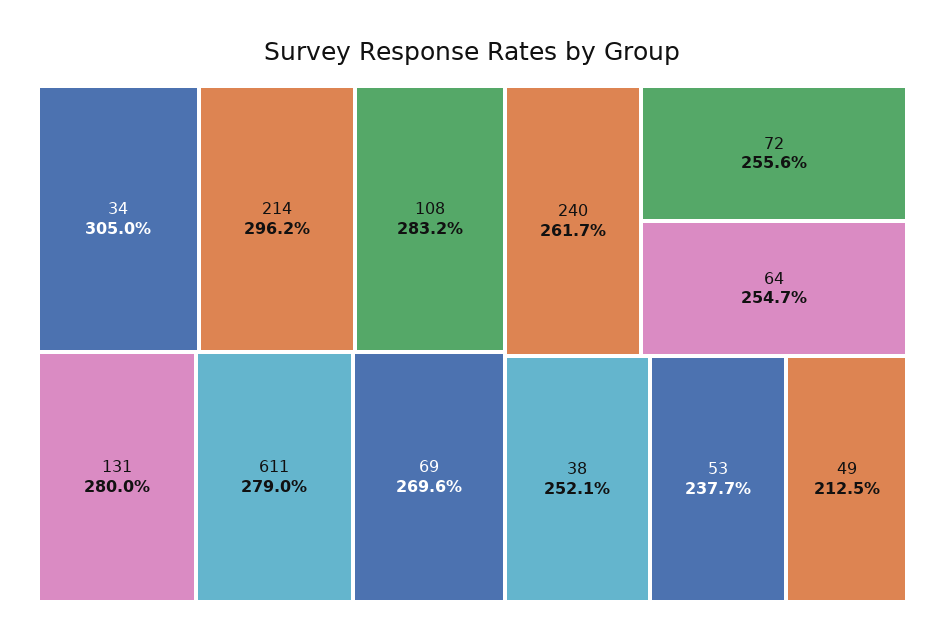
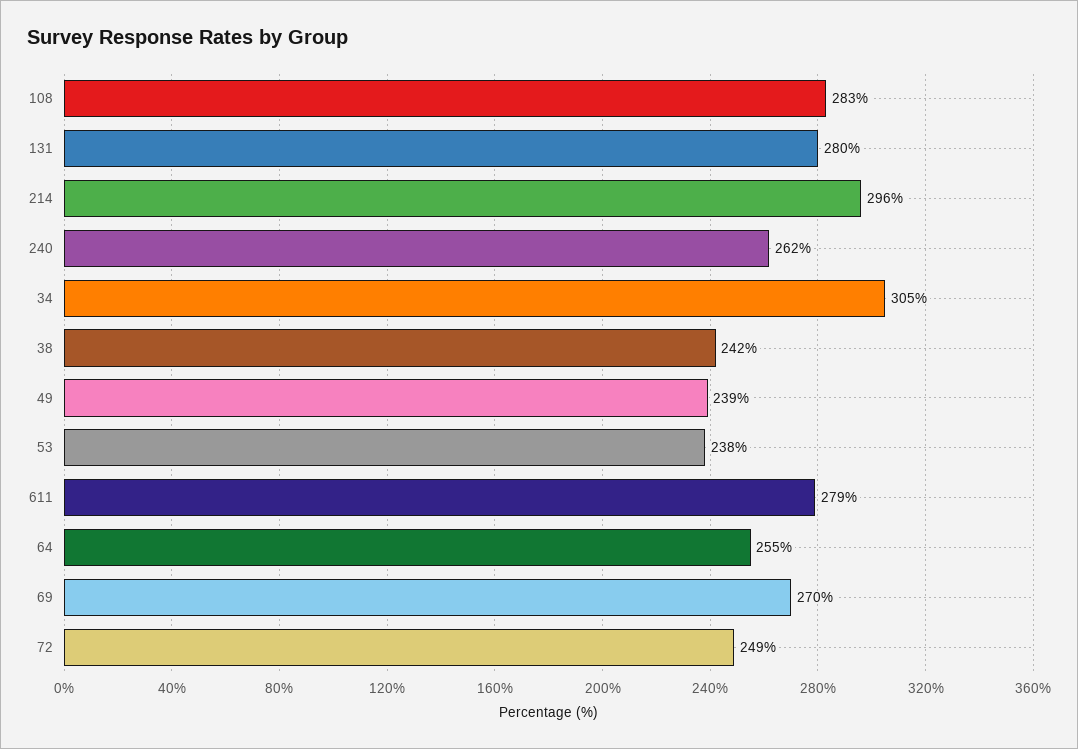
  {
    "34": 305,
    "214": 296.2,
    "108": 283.2,
    "131": 280,
    "611": 279,
    "69": 269.6,
    "240": 261.7,
-   "72": 255.6,
+   "72": 249,
    "64": 254.7,
-   "38": 252.1,
+   "38": 242,
    "53": 237.7,
-   "49": 212.5
+   "49": 239
  }

